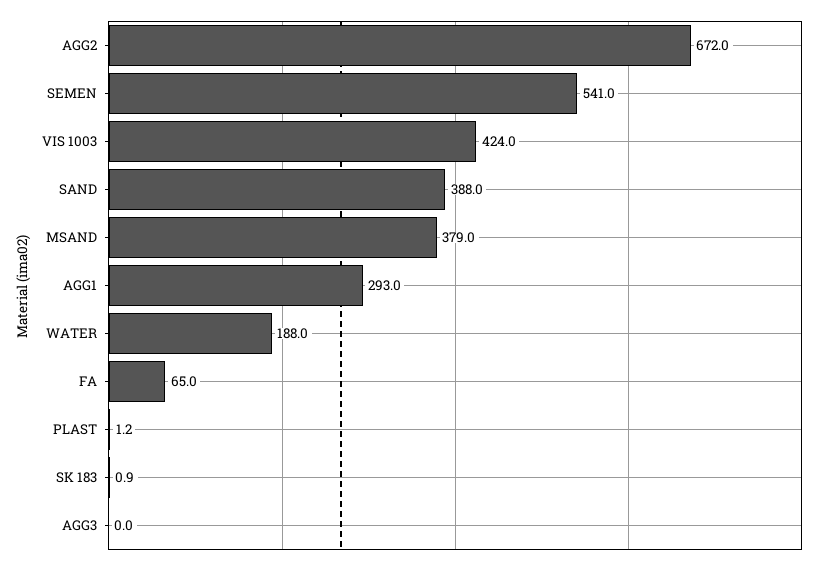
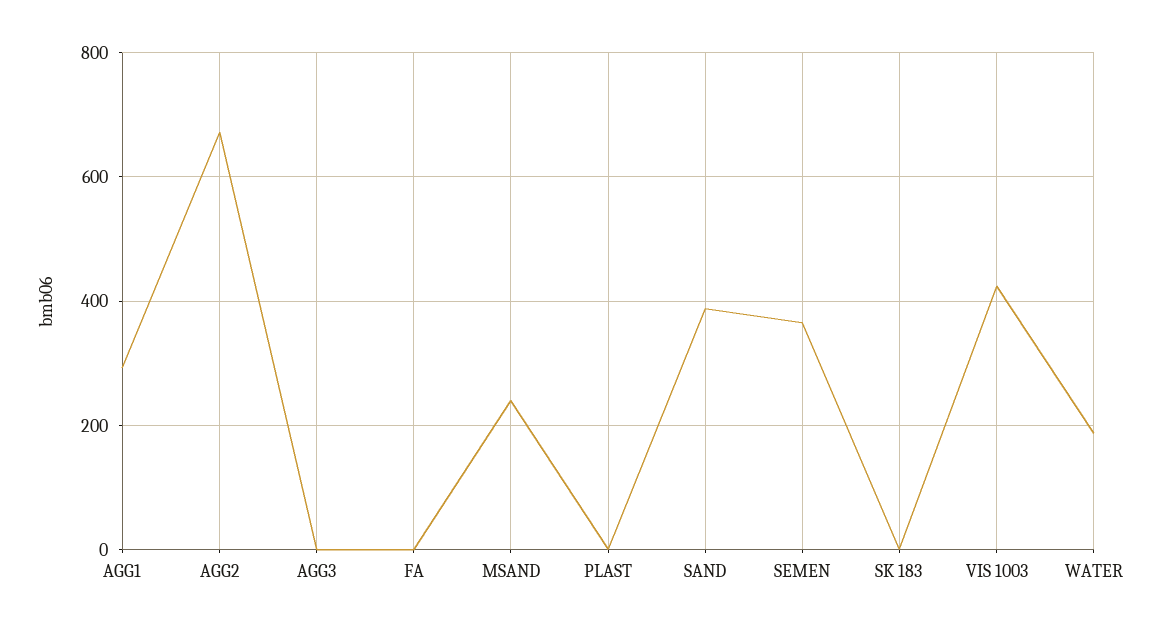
  {
    "AGG2": 672,
-   "SEMEN": 541,
+   "SEMEN": 360,
    "VIS 1003": 424,
    "SAND": 388,
-   "MSAND": 379,
+   "MSAND": 240,
    "AGG1": 293,
    "WATER": 188,
-   "FA": 65,
+   "FA": 0,
    "PLAST": 1.2,
    "SK 183": 0.9,
    "AGG3": 0
  }

